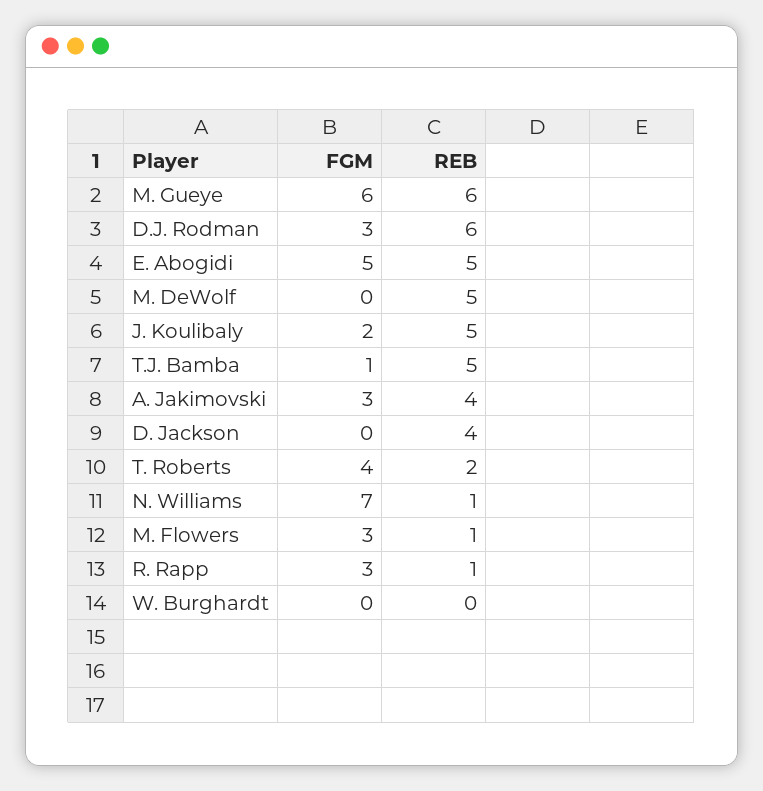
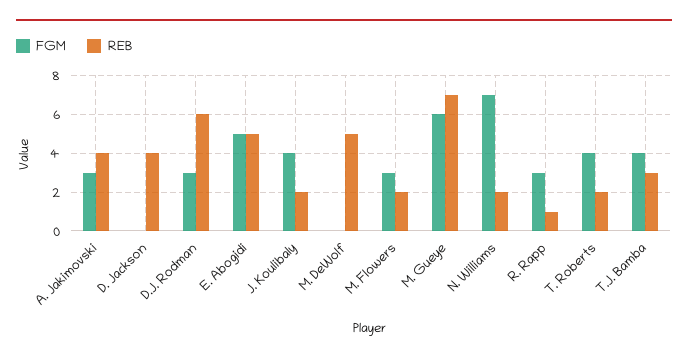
  {
    "FGM": {
      "M. Gueye": 6,
      "D.J. Rodman": 3,
      "E. Abogidi": 5,
      "M. DeWolf": 0,
-     "J. Koulibaly": 2,
+     "J. Koulibaly": 4,
-     "T.J. Bamba": 1,
+     "T.J. Bamba": 4,
      "A. Jakimovski": 3,
      "D. Jackson": 0,
      "T. Roberts": 4,
      "N. Williams": 7,
      "M. Flowers": 3,
-     "R. Rapp": 3,
+     "R. Rapp": 3
-     "W. Burghardt": 0
    },
    "REB": {
-     "M. Gueye": 6,
+     "M. Gueye": 7,
      "D.J. Rodman": 6,
      "E. Abogidi": 5,
      "M. DeWolf": 5,
-     "J. Koulibaly": 5,
+     "J. Koulibaly": 2,
-     "T.J. Bamba": 5,
+     "T.J. Bamba": 3,
      "A. Jakimovski": 4,
      "D. Jackson": 4,
      "T. Roberts": 2,
-     "N. Williams": 1,
+     "N. Williams": 2,
-     "M. Flowers": 1,
+     "M. Flowers": 2,
-     "R. Rapp": 1,
+     "R. Rapp": 1
-     "W. Burghardt": 0
    }
  }

